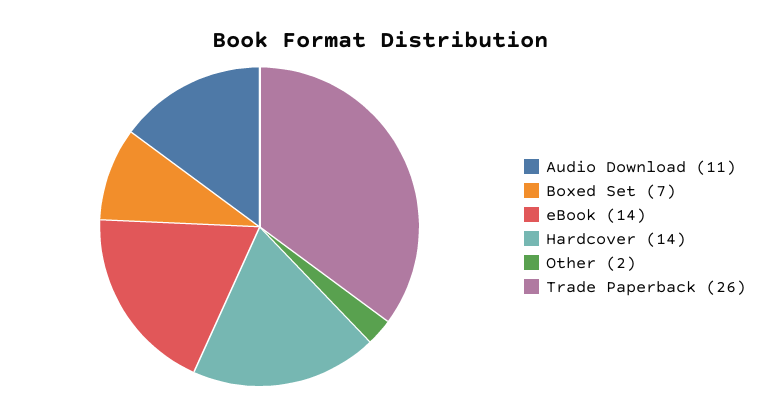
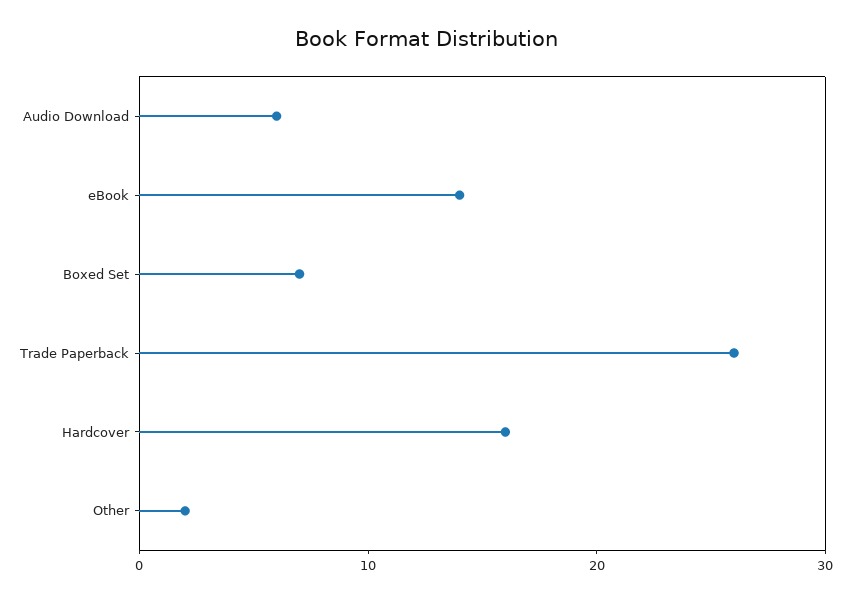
  {
-   "Audio Download": 11,
+   "Audio Download": 6,
    "Boxed Set": 7,
    "eBook": 14,
-   "Hardcover": 14,
+   "Hardcover": 16,
    "Other": 2,
    "Trade Paperback": 26
  }

